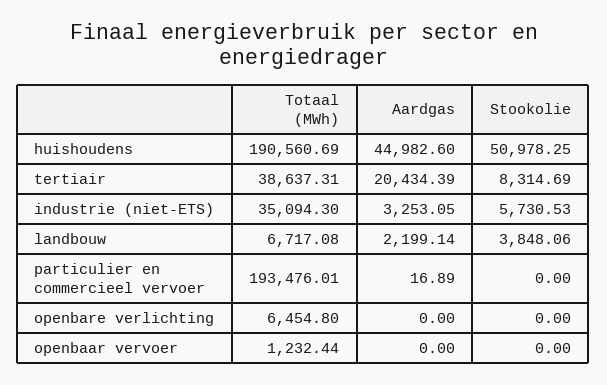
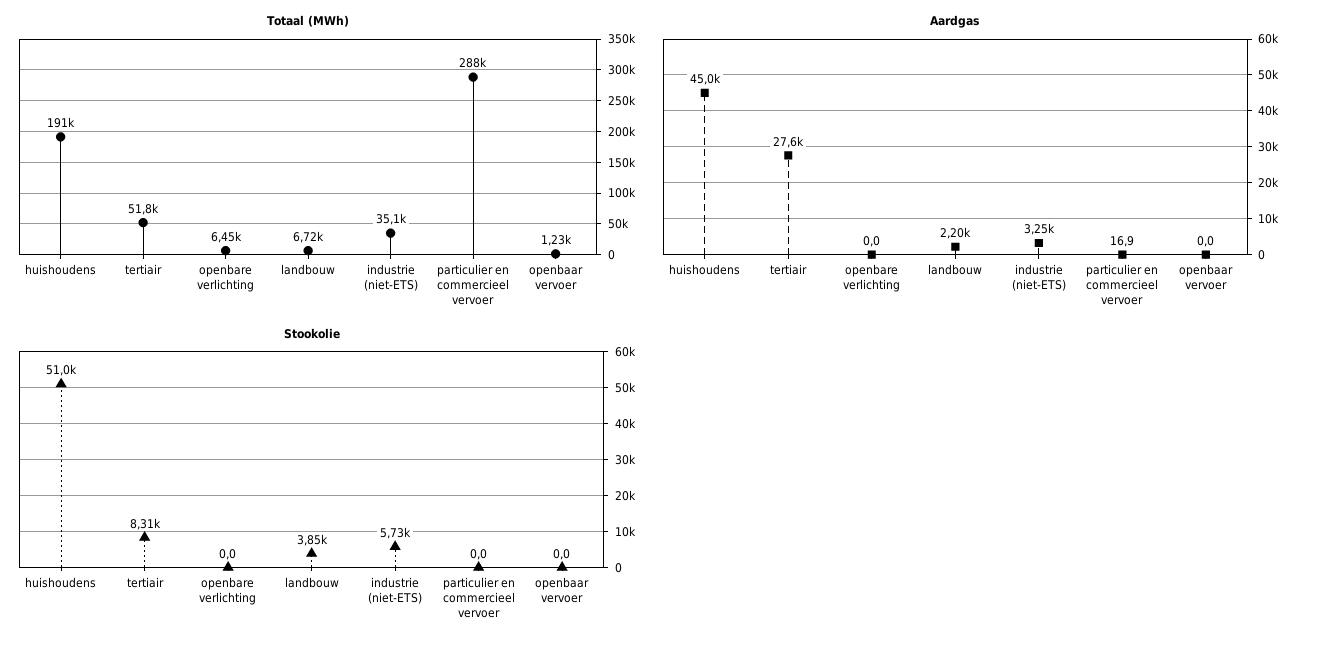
  {
    "Totaal (MWh)": {
      "huishoudens": 190560.69,
-     "tertiair": 38637.31,
+     "tertiair": 51800,
      "industrie (niet-ETS)": 35094.3,
      "landbouw": 6717.08,
-     "particulier en commercieel vervoer": 193476.01,
+     "particulier en commercieel vervoer": 288000,
      "openbare verlichting": 6454.8,
      "openbaar vervoer": 1232.44
    },
    "Aardgas": {
      "huishoudens": 44982.6,
-     "tertiair": 20434.39,
+     "tertiair": 27600,
      "industrie (niet-ETS)": 3253.05,
      "landbouw": 2199.14,
      "particulier en commercieel vervoer": 16.89,
      "openbare verlichting": 0,
      "openbaar vervoer": 0
    },
    "Stookolie": {
      "huishoudens": 50978.25,
      "tertiair": 8314.69,
      "industrie (niet-ETS)": 5730.53,
      "landbouw": 3848.06,
      "particulier en commercieel vervoer": 0,
      "openbare verlichting": 0,
      "openbaar vervoer": 0
    }
  }

